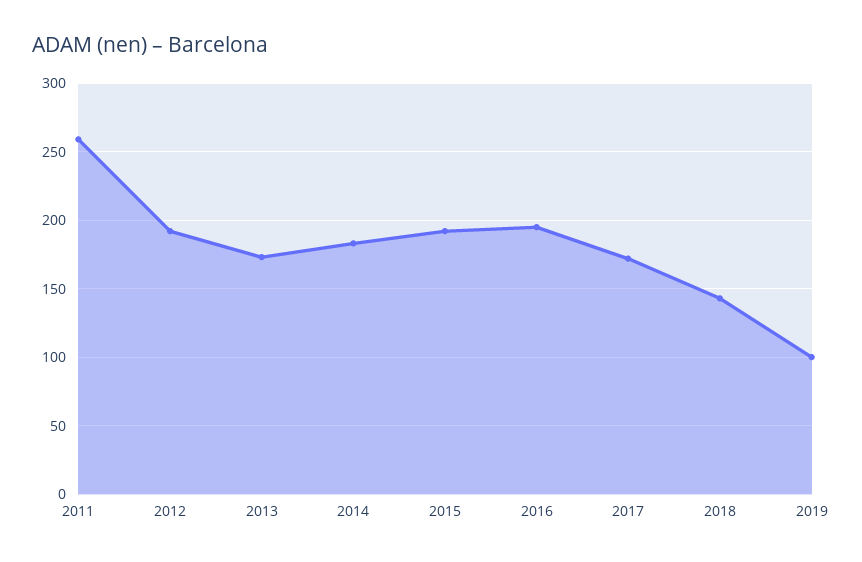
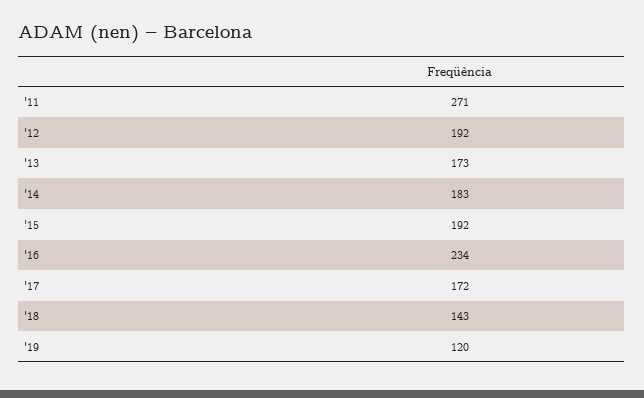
  {
-   "2011": 260,
+   "2011": 271,
    "2012": 192,
    "2013": 173,
    "2014": 183,
    "2015": 192,
-   "2016": 195,
+   "2016": 234,
    "2017": 172,
    "2018": 143,
-   "2019": 100
+   "2019": 120
  }

